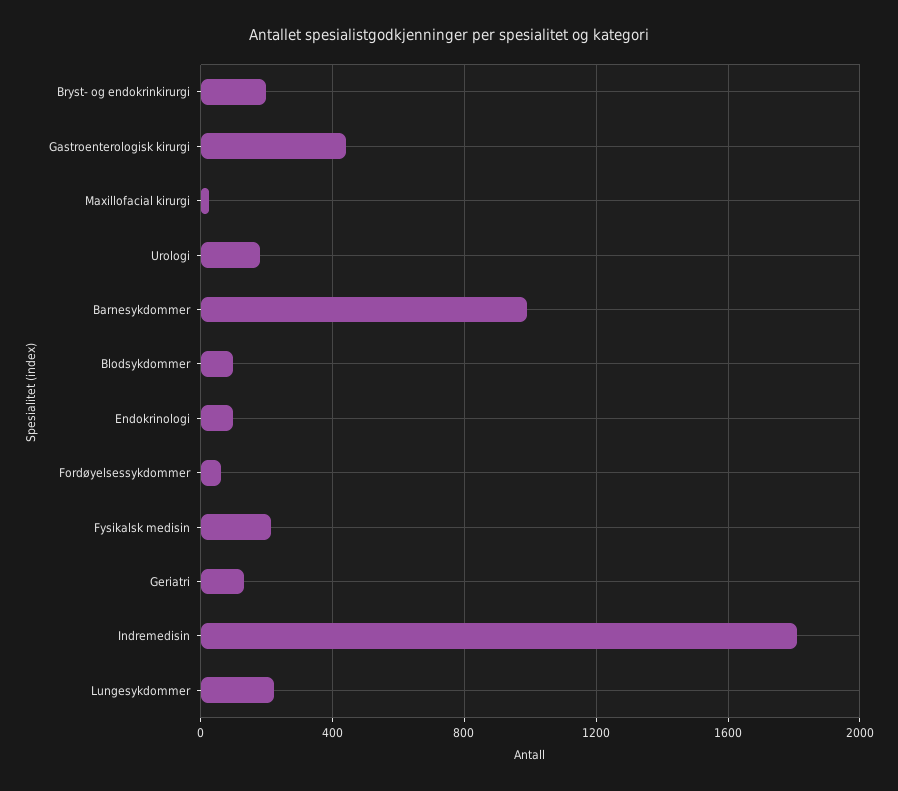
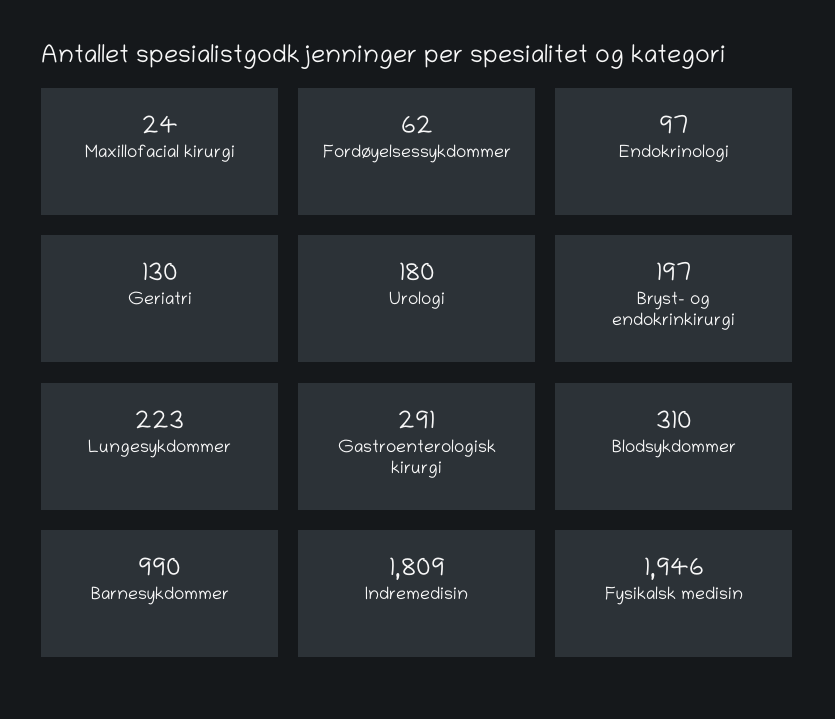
  {
    "Bryst- og endokrinkirurgi": 197,
-   "Gastroenterologisk kirurgi": 450,
+   "Gastroenterologisk kirurgi": 291,
    "Maxillofacial kirurgi": 24,
    "Urologi": 180,
    "Barnesykdommer": 990,
-   "Blodsykdommer": 100,
+   "Blodsykdommer": 310,
    "Endokrinologi": 97,
    "Fordøyelsessykdommer": 62,
-   "Fysikalsk medisin": 200,
+   "Fysikalsk medisin": 1946,
    "Geriatri": 130,
    "Indremedisin": 1809,
    "Lungesykdommer": 223
  }

